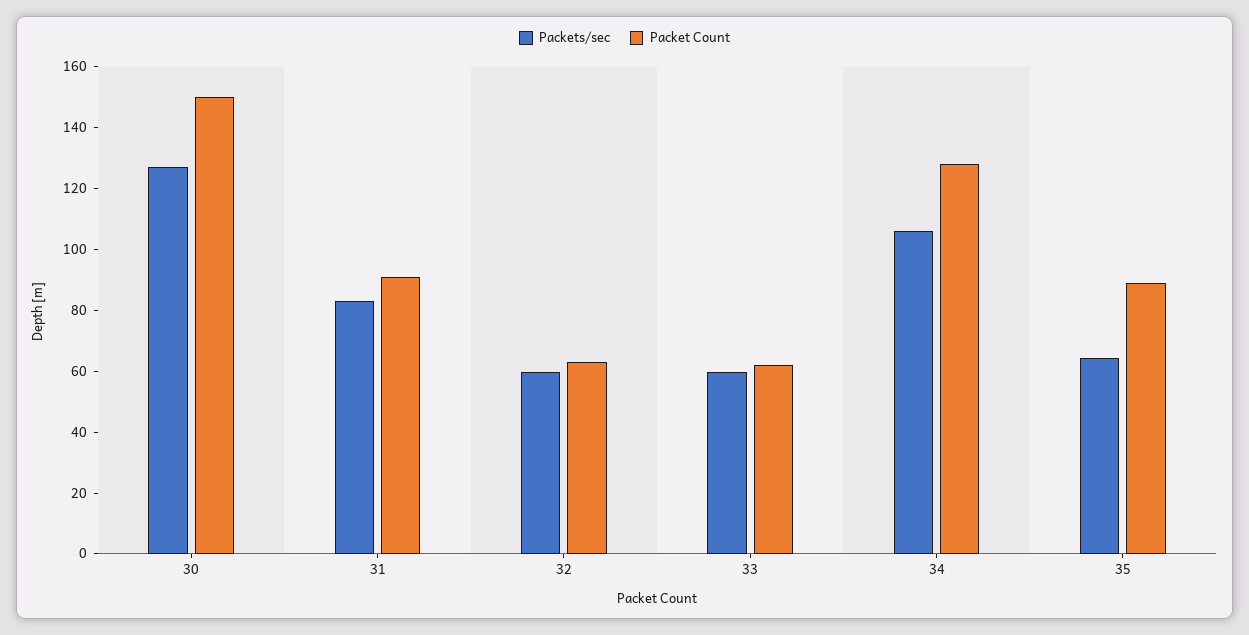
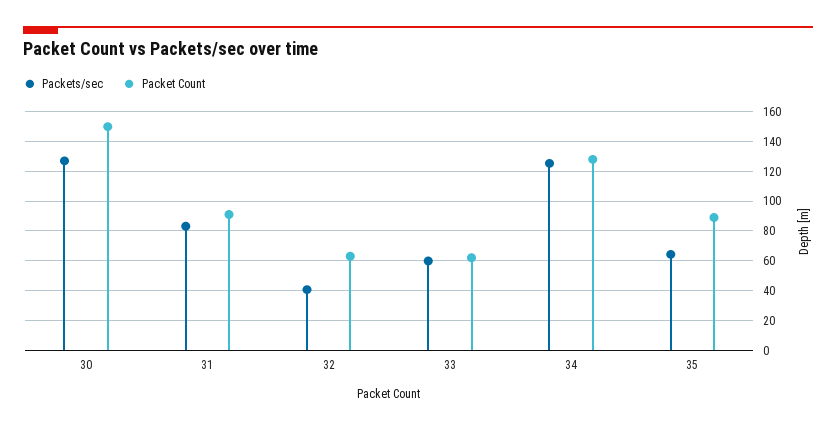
  {
    "Packets/sec": {
      "30": 125,
      "31": 85,
-     "32": 60,
+     "32": 40,
      "33": 60,
-     "34": 105,
+     "34": 125,
      "35": 65
    },
    "Packet Count": {
      "30": 150,
      "31": 90,
      "32": 65,
      "33": 60,
      "34": 130,
      "35": 90
    }
  }

